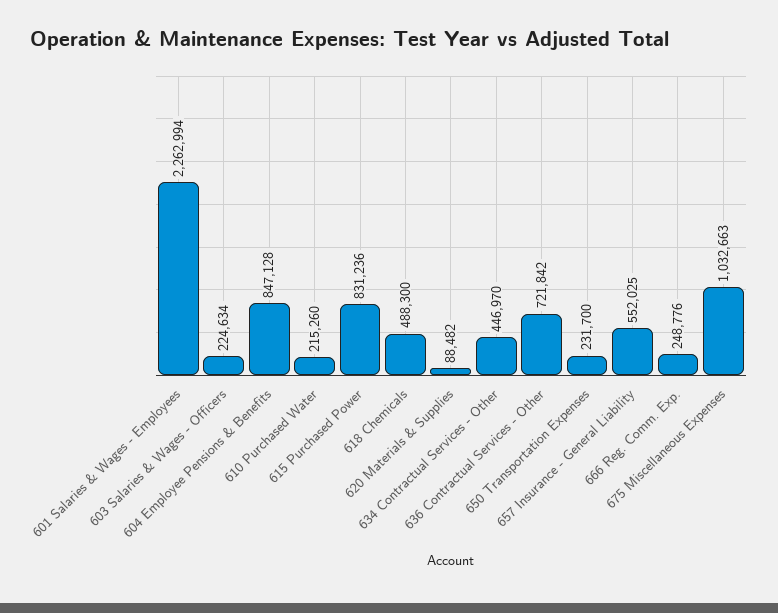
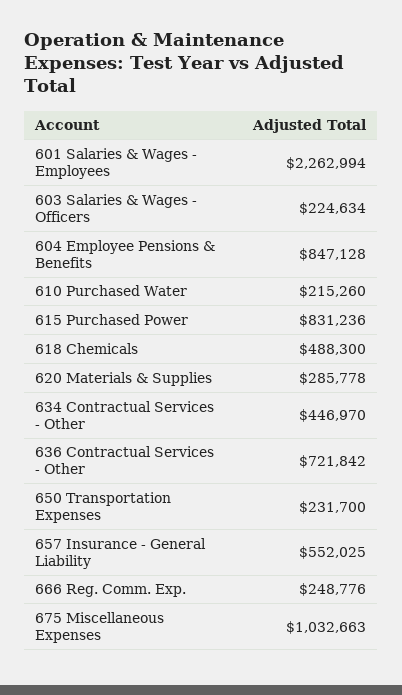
  {
    "601 Salaries & Wages - Employees": 2262994,
    "603 Salaries & Wages - Officers": 224634,
    "604 Employee Pensions & Benefits": 847128,
    "610 Purchased Water": 215260,
    "615 Purchased Power": 831236,
    "618 Chemicals": 488300,
-   "620 Materials & Supplies": 88482,
+   "620 Materials & Supplies": 285778,
    "634 Contractual Services - Other": 446970,
    "636 Contractual Services - Other": 721842,
    "650 Transportation Expenses": 231700,
    "657 Insurance - General Liability": 552025,
    "666 Reg. Comm. Exp.": 248776,
    "675 Miscellaneous Expenses": 1032663
  }

